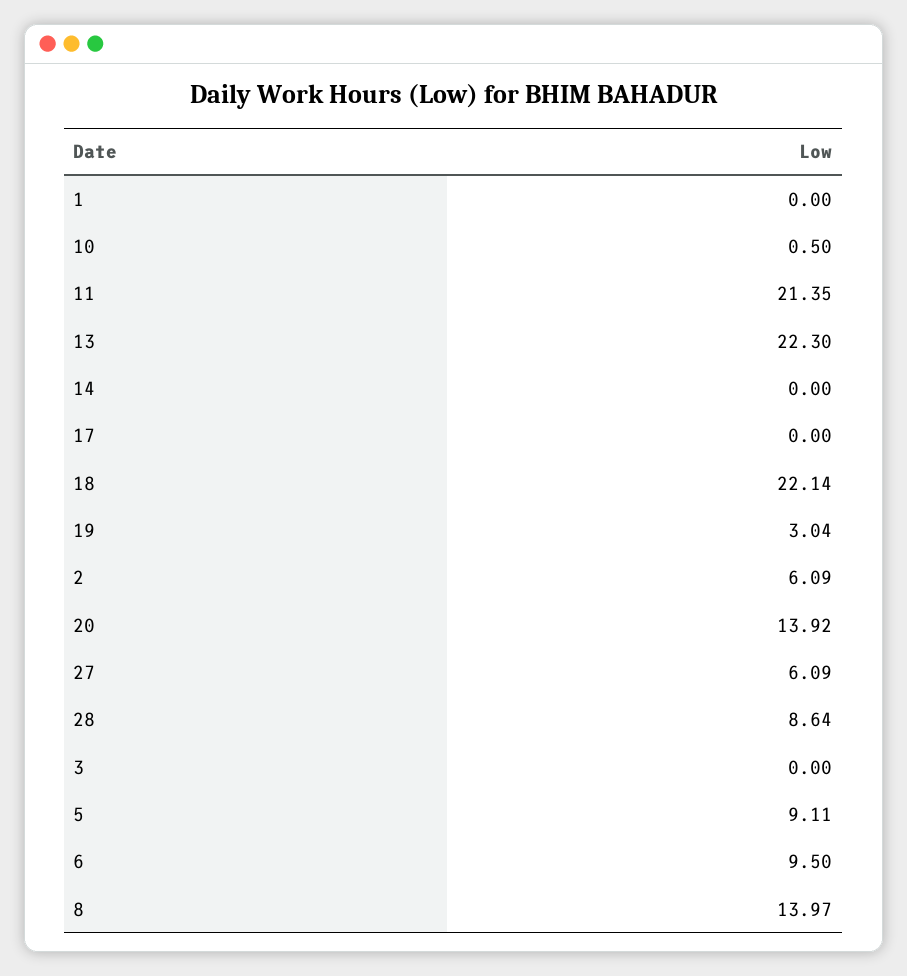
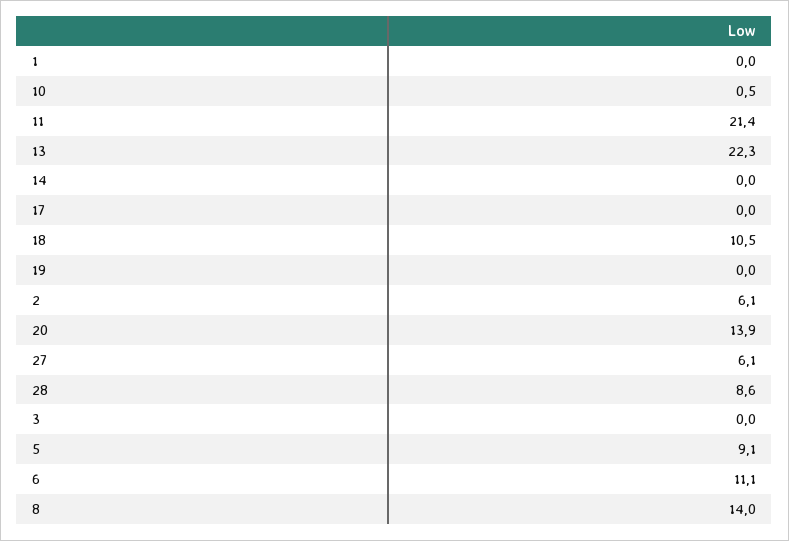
  {
    "1": 0,
    "10": 0.5,
    "11": 21.35,
    "13": 22.3,
    "14": 0,
    "17": 0,
-   "18": 22.14,
+   "18": 10.5,
-   "19": 3.04,
+   "19": 0,
    "2": 6.09,
    "20": 13.92,
    "27": 6.09,
    "28": 8.64,
    "3": 0,
    "5": 9.11,
-   "6": 9.5,
+   "6": 11.1,
    "8": 13.97
  }

